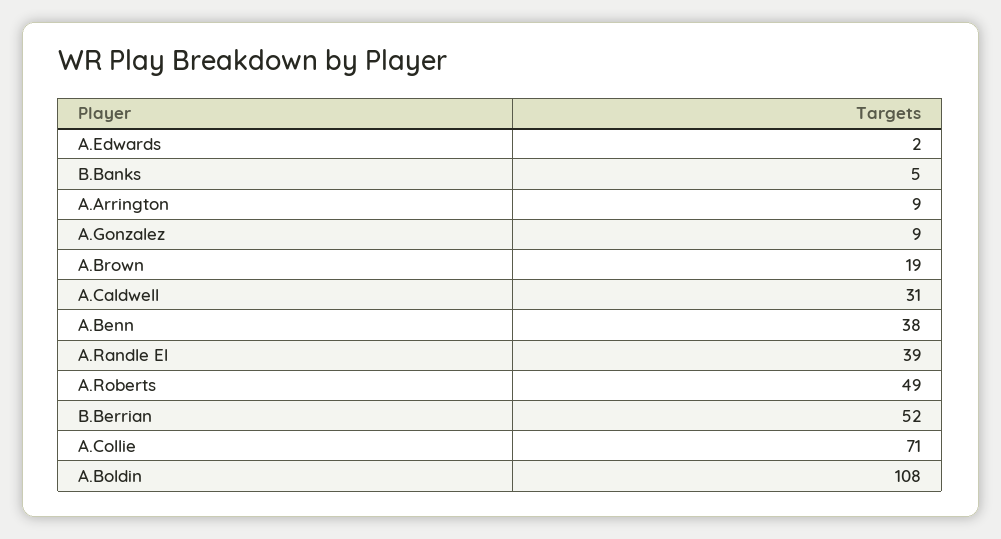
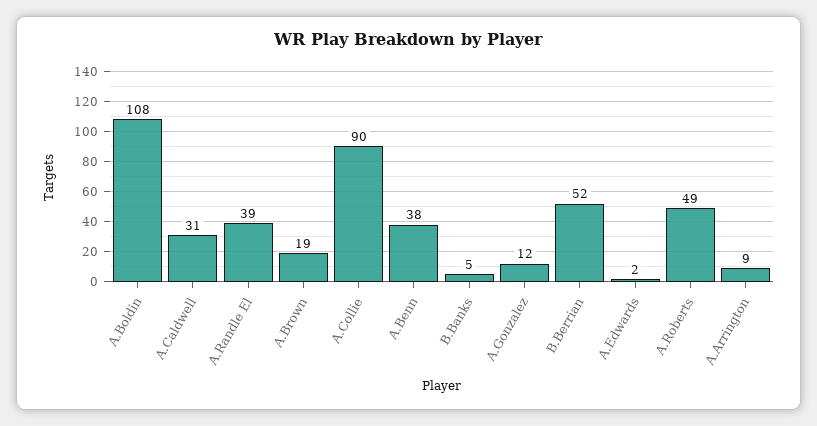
  {
    "A.Edwards": 2,
    "B.Banks": 5,
    "A.Arrington": 9,
-   "A.Gonzalez": 9,
+   "A.Gonzalez": 12,
    "A.Brown": 19,
    "A.Caldwell": 31,
    "A.Benn": 38,
    "A.Randle El": 39,
    "A.Roberts": 49,
    "B.Berrian": 52,
-   "A.Collie": 71,
+   "A.Collie": 90,
    "A.Boldin": 108
  }

